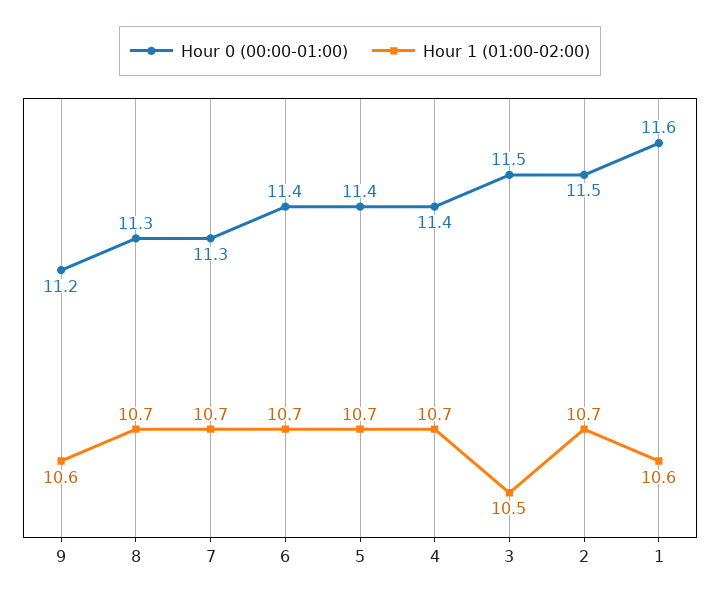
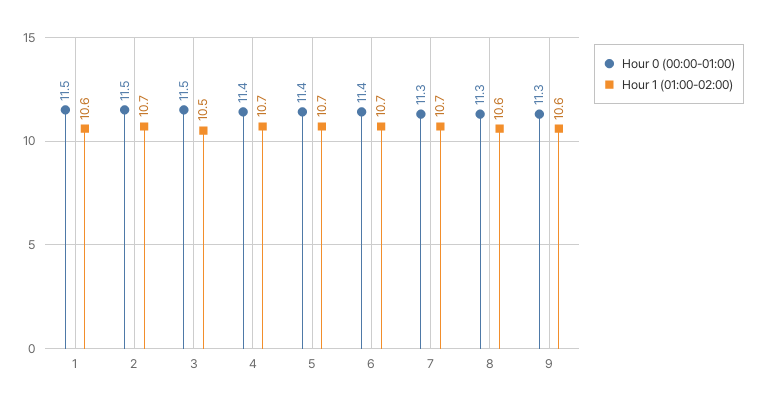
  {
    "Hour 0 (00:00-01:00)": {
-     "9": 11.2,
+     "9": 11.3,
      "8": 11.3,
      "7": 11.3,
      "6": 11.4,
      "5": 11.4,
      "4": 11.4,
      "3": 11.5,
      "2": 11.5,
-     "1": 11.6
+     "1": 11.5
    },
    "Hour 1 (01:00-02:00)": {
      "9": 10.6,
-     "8": 10.7,
+     "8": 10.6,
      "7": 10.7,
      "6": 10.7,
      "5": 10.7,
      "4": 10.7,
      "3": 10.5,
      "2": 10.7,
      "1": 10.6
    }
  }

